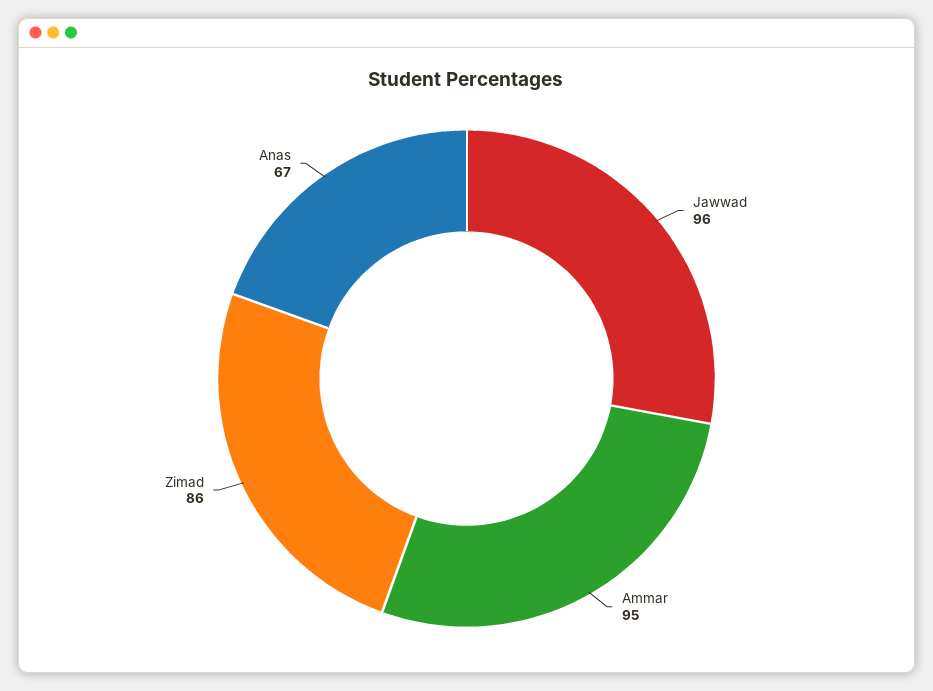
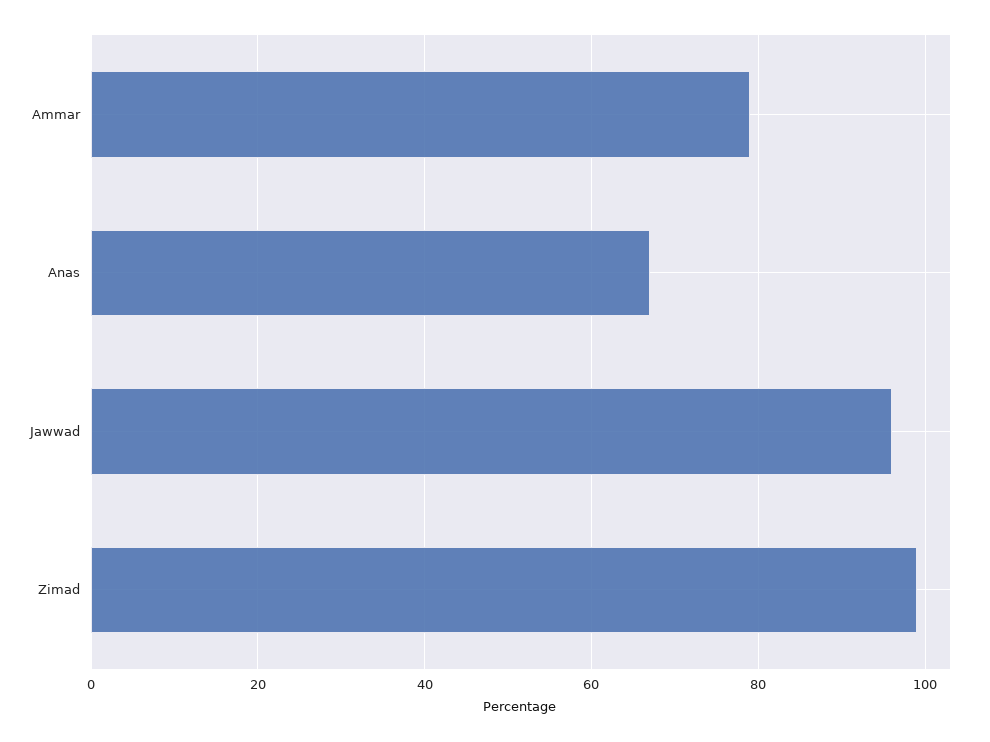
  {
    "Jawwad": 96,
-   "Ammar": 95,
+   "Ammar": 80,
-   "Zimad": 86,
+   "Zimad": 100,
    "Anas": 67
  }

